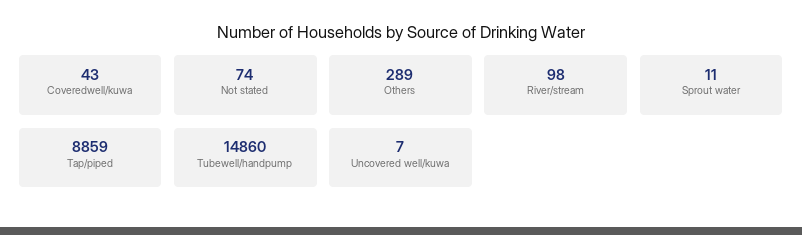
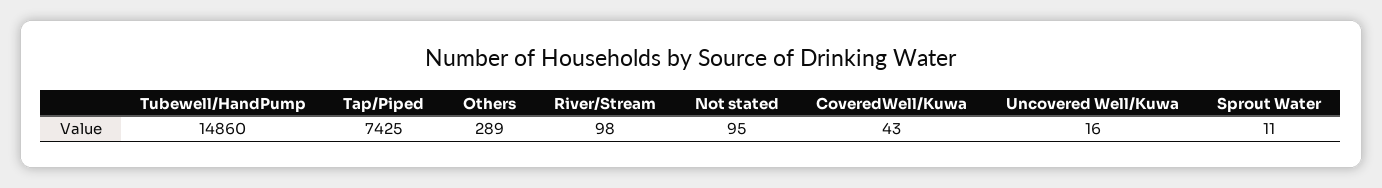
  {
    "Coveredwell/kuwa": 43,
-   "Not stated": 74,
+   "Not stated": 95,
    "Others": 289,
    "River/stream": 98,
    "Sprout water": 11,
-   "Tap/piped": 8859,
+   "Tap/piped": 7425,
    "Tubewell/handpump": 14860,
-   "Uncovered well/kuwa": 7
+   "Uncovered well/kuwa": 16
  }

